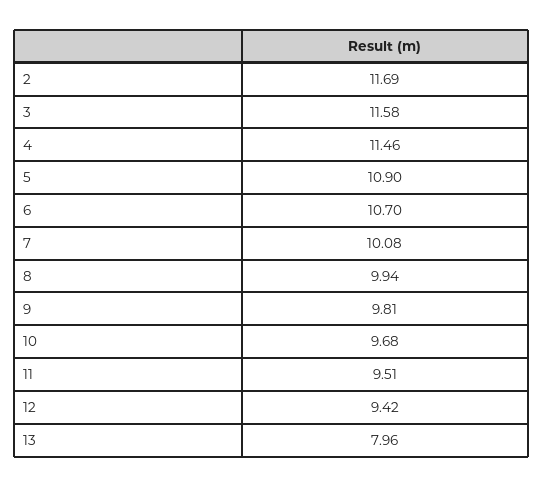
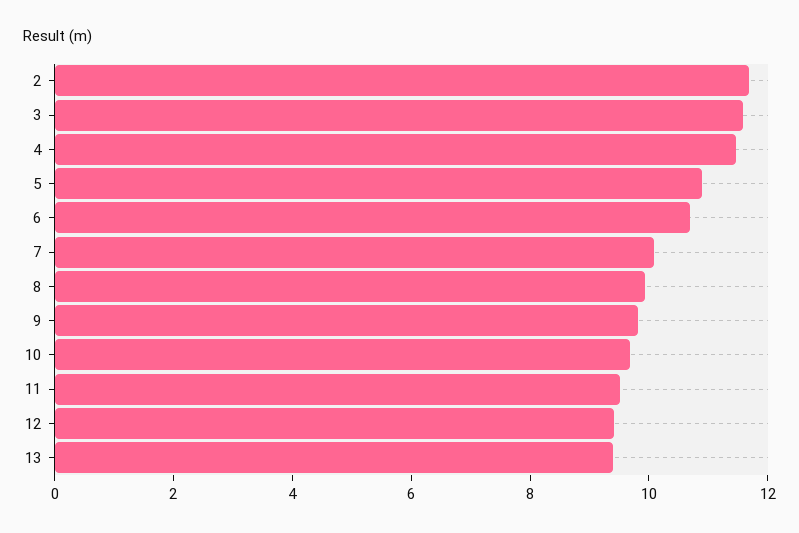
  {
    "2": 11.69,
    "3": 11.58,
    "4": 11.46,
    "5": 10.9,
    "6": 10.7,
    "7": 10.08,
    "8": 9.94,
    "9": 9.81,
    "10": 9.68,
    "11": 9.51,
    "12": 9.42,
-   "13": 7.96
+   "13": 9.5
  }

